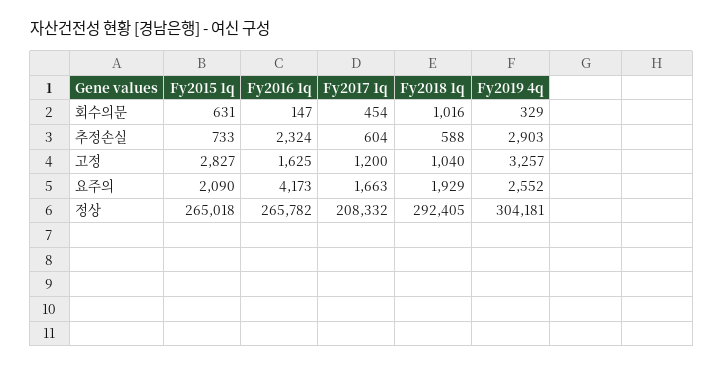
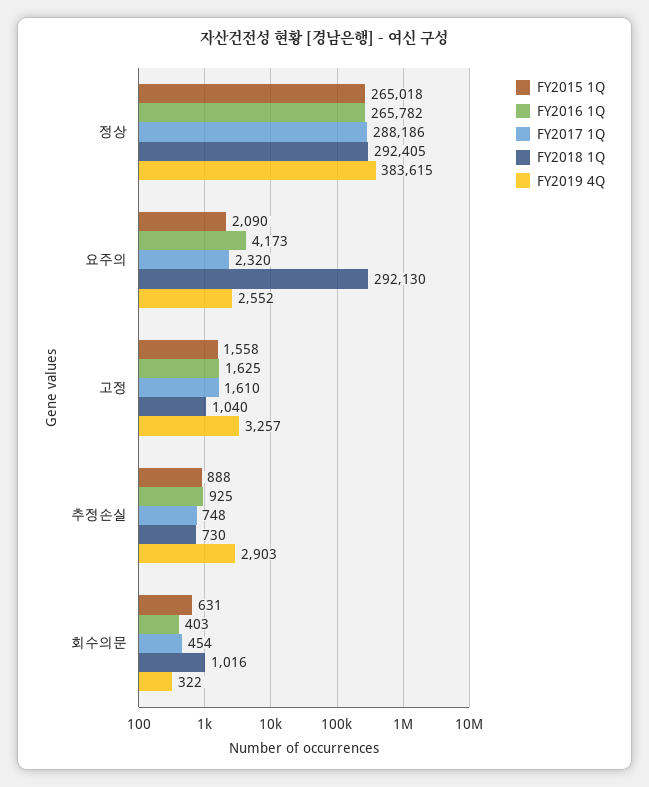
  {
    "Fy2015 1q": {
      "회수의문": 631,
-     "추정손실": 733,
+     "추정손실": 888,
-     "고정": 2827,
+     "고정": 1558,
      "요주의": 2090,
      "정상": 265018
    },
    "Fy2016 1q": {
-     "회수의문": 147,
+     "회수의문": 403,
-     "추정손실": 2324,
+     "추정손실": 925,
      "고정": 1625,
      "요주의": 4173,
      "정상": 265782
    },
    "Fy2017 1q": {
      "회수의문": 454,
-     "추정손실": 604,
+     "추정손실": 748,
-     "고정": 1200,
+     "고정": 1610,
-     "요주의": 1663,
+     "요주의": 2320,
-     "정상": 208332
+     "정상": 288186
    },
    "Fy2018 1q": {
      "회수의문": 1016,
-     "추정손실": 588,
+     "추정손실": 730,
      "고정": 1040,
-     "요주의": 1929,
+     "요주의": 292130,
      "정상": 292405
    },
    "Fy2019 4q": {
-     "회수의문": 329,
+     "회수의문": 322,
      "추정손실": 2903,
      "고정": 3257,
      "요주의": 2552,
-     "정상": 304181
+     "정상": 383615
    }
  }

